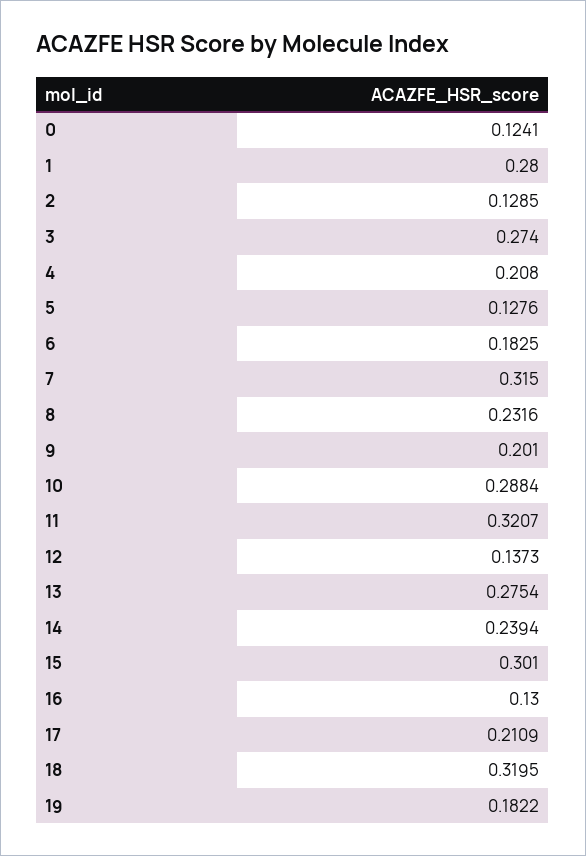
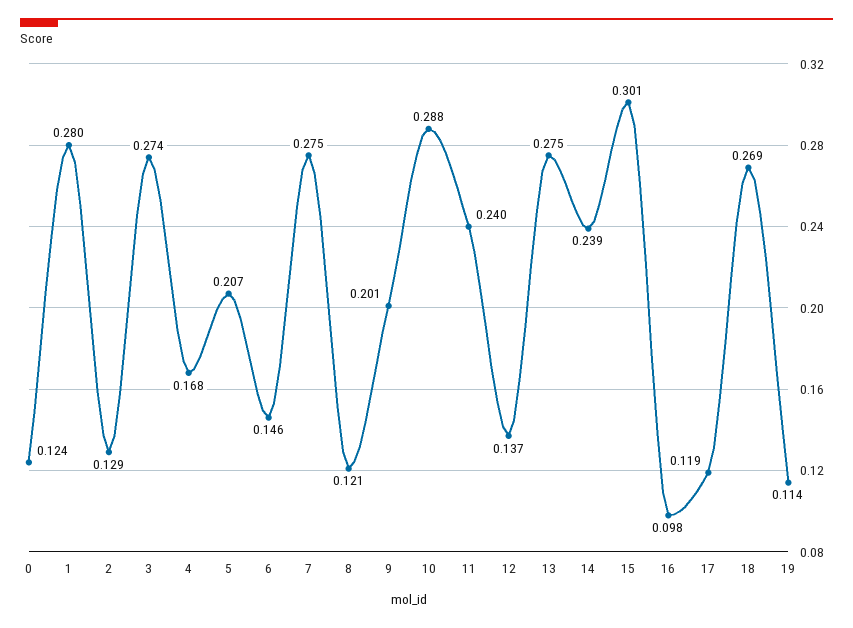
  {
    "0": 0.1241,
    "1": 0.28,
    "2": 0.1285,
    "3": 0.274,
-   "4": 0.208,
+   "4": 0.168,
-   "5": 0.1276,
+   "5": 0.207,
-   "6": 0.1825,
+   "6": 0.146,
-   "7": 0.315,
+   "7": 0.275,
-   "8": 0.2316,
+   "8": 0.121,
    "9": 0.201,
    "10": 0.2884,
-   "11": 0.3207,
+   "11": 0.24,
    "12": 0.1373,
    "13": 0.2754,
    "14": 0.2394,
    "15": 0.301,
-   "16": 0.13,
+   "16": 0.098,
-   "17": 0.2109,
+   "17": 0.119,
-   "18": 0.3195,
+   "18": 0.269,
-   "19": 0.1822
+   "19": 0.114
  }

